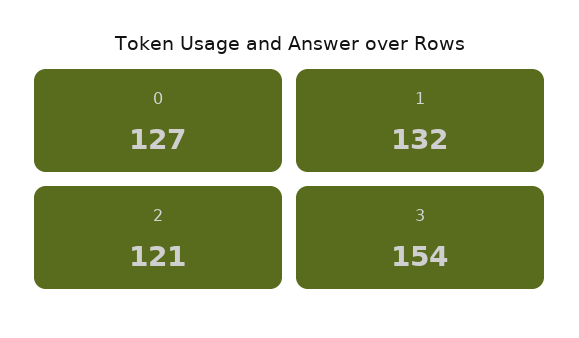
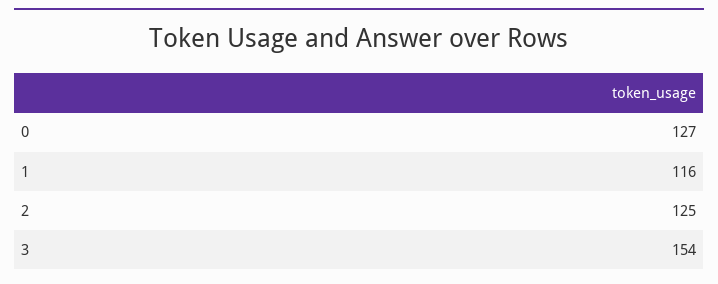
  {
    "0": 127,
-   "1": 132,
+   "1": 116,
-   "2": 121,
+   "2": 125,
    "3": 154
  }

